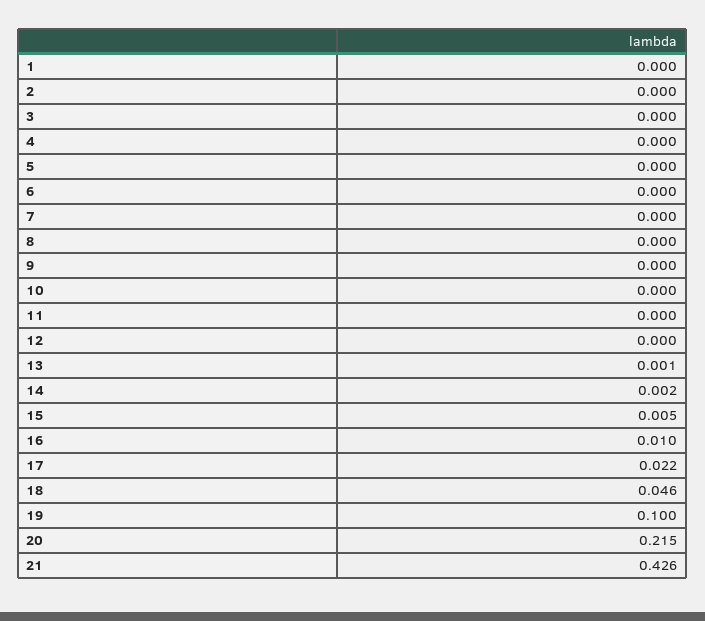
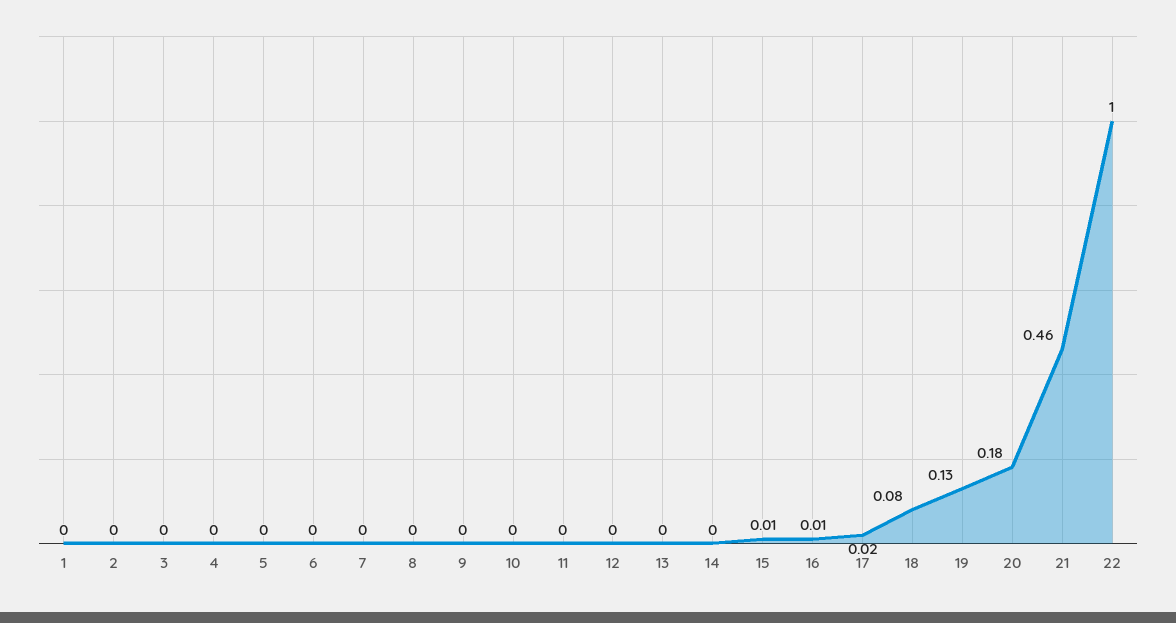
  {
    "1": 0,
    "2": 0,
    "3": 0,
    "4": 0,
    "5": 0,
    "6": 0,
    "7": 0,
    "8": 0,
    "9": 0,
    "10": 0,
    "11": 0,
    "12": 0,
    "13": 0.001,
    "14": 0.002,
    "15": 0.005,
    "16": 0.01,
    "17": 0.022,
-   "18": 0.046,
+   "18": 0.08,
-   "19": 0.1,
+   "19": 0.13,
-   "20": 0.215,
+   "20": 0.18,
-   "21": 0.426
+   "21": 0.46,
+   "22": 1
  }

